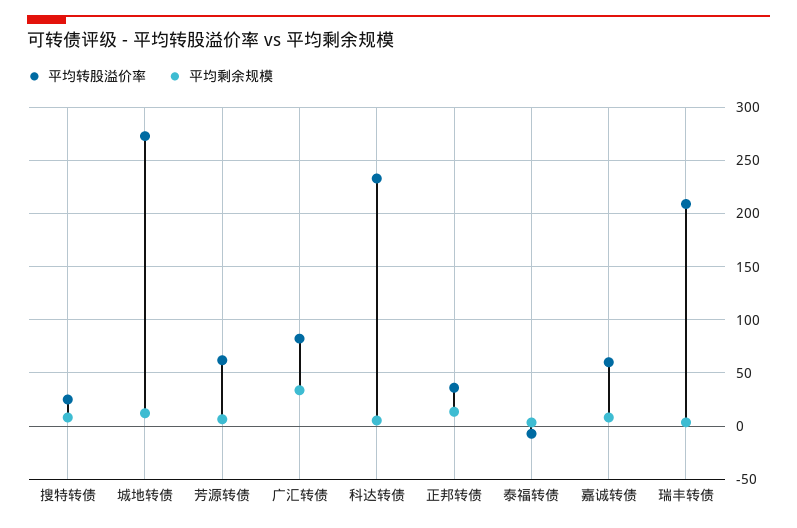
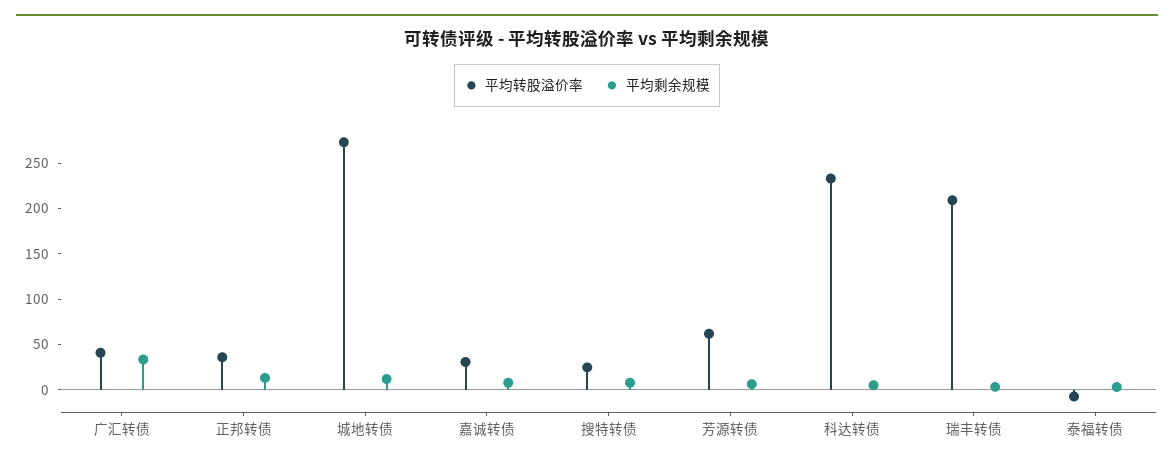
  {
    "平均转股溢价率": {
      "搜特转债": 20,
      "城地转债": 270,
      "芳源转债": 60,
-     "广汇转债": 80,
+     "广汇转债": 40,
      "科达转债": 230,
      "正邦转债": 40,
      "泰福转债": -10,
-     "嘉诚转债": 60,
+     "嘉诚转债": 30,
      "瑞丰转债": 210
    },
    "平均剩余规模": {
      "搜特转债": 10,
      "城地转债": 10,
      "芳源转债": 10,
      "广汇转债": 30,
      "科达转债": 10,
      "正邦转债": 10,
      "泰福转债": 0,
      "嘉诚转债": 10,
      "瑞丰转债": 0
    }
  }

